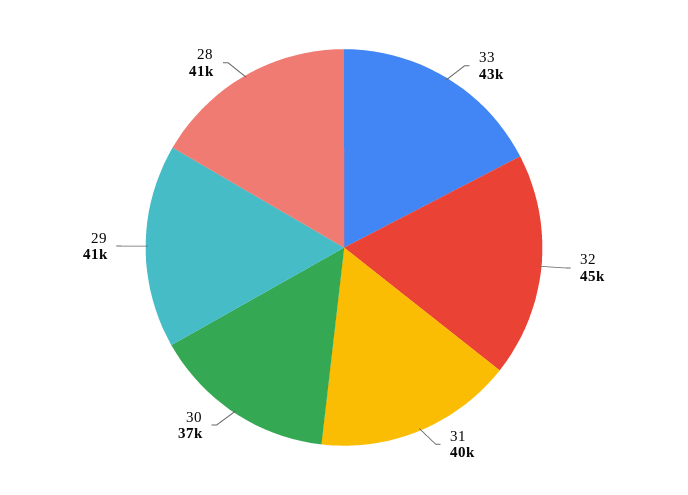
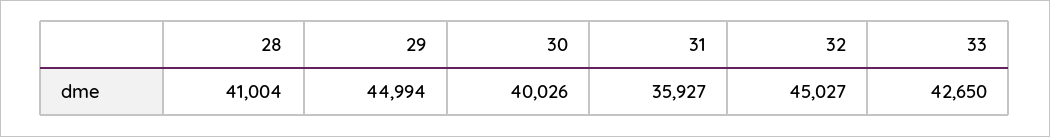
  {
    "33": 42650,
    "32": 45027,
-   "31": 40000,
+   "31": 35927,
-   "30": 37000,
+   "30": 40026,
-   "29": 41000,
+   "29": 44994,
    "28": 41004
  }

